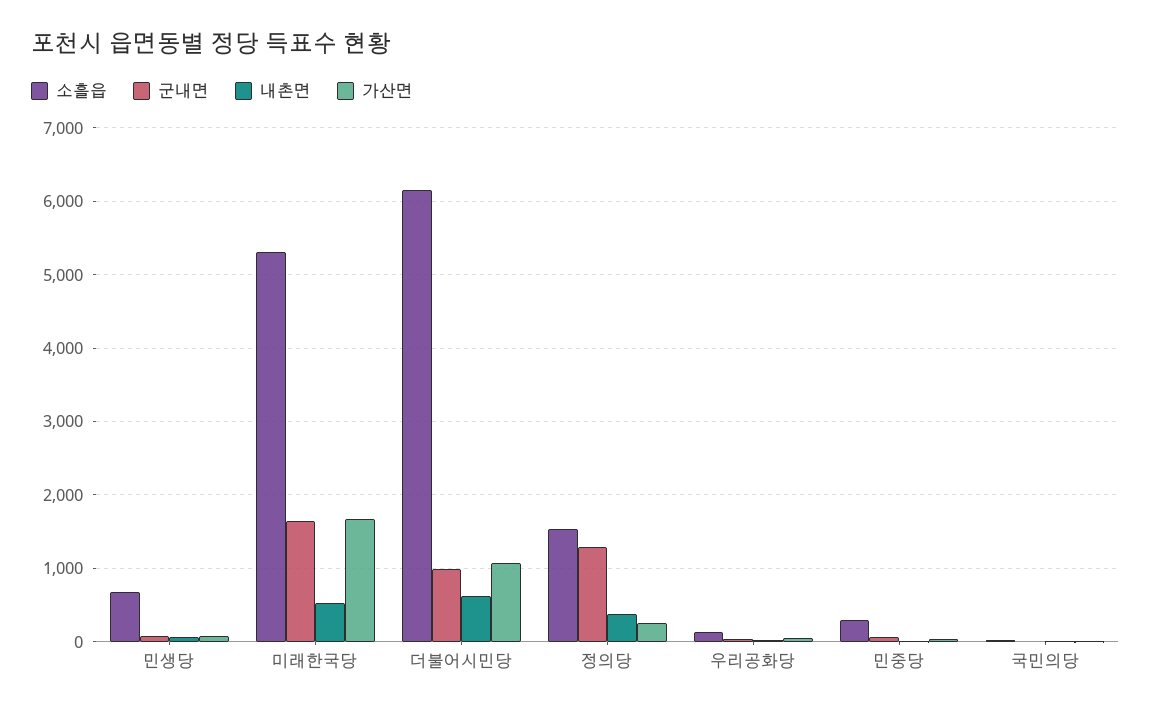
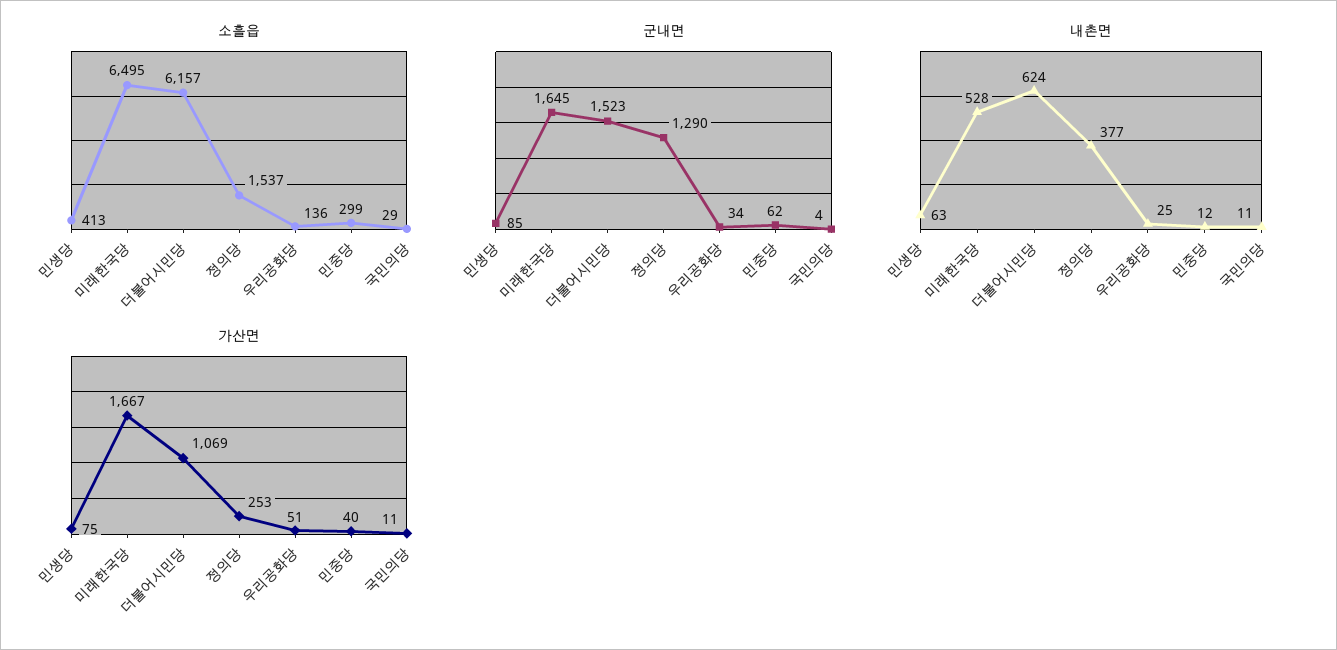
  {
    "소흘읍": {
-     "민생당": 700,
+     "민생당": 413,
-     "미래한국당": 5300,
+     "미래한국당": 6495,
      "더불어시민당": 6157,
      "정의당": 1537,
      "우리공화당": 136,
      "민중당": 299,
      "국민의당": 29
    },
    "군내면": {
      "민생당": 85,
      "미래한국당": 1645,
-     "더불어시민당": 1000,
+     "더불어시민당": 1523,
      "정의당": 1290,
      "우리공화당": 34,
      "민중당": 62,
      "국민의당": 4
    },
    "내촌면": {
      "민생당": 63,
      "미래한국당": 528,
      "더불어시민당": 624,
      "정의당": 377,
      "우리공화당": 25,
      "민중당": 12,
      "국민의당": 11
    },
    "가산면": {
      "민생당": 75,
      "미래한국당": 1667,
      "더불어시민당": 1069,
      "정의당": 253,
      "우리공화당": 51,
      "민중당": 40,
      "국민의당": 11
    }
  }

